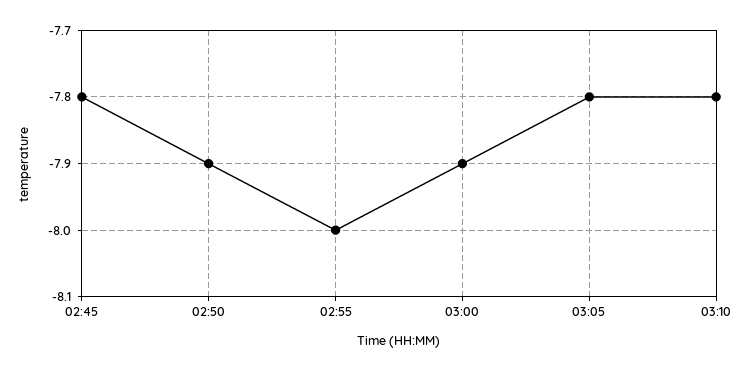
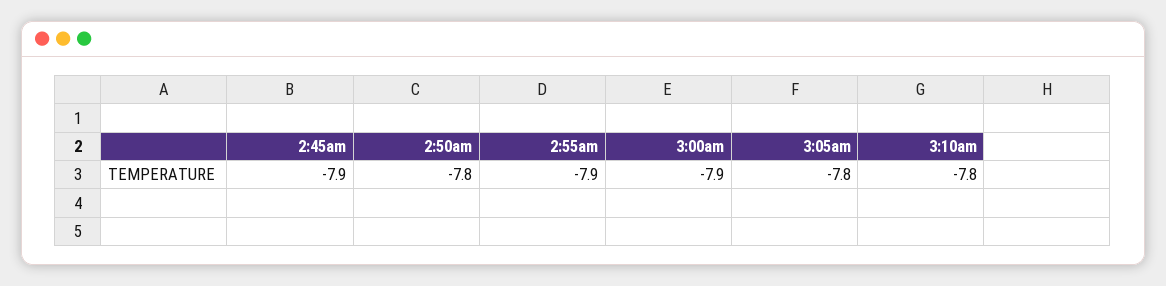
  {
-   "02:45": -7.8,
+   "02:45": -7.9,
-   "02:50": -7.9,
+   "02:50": -7.8,
-   "02:55": -8,
+   "02:55": -7.9,
    "03:00": -7.9,
    "03:05": -7.8,
    "03:10": -7.8
  }

